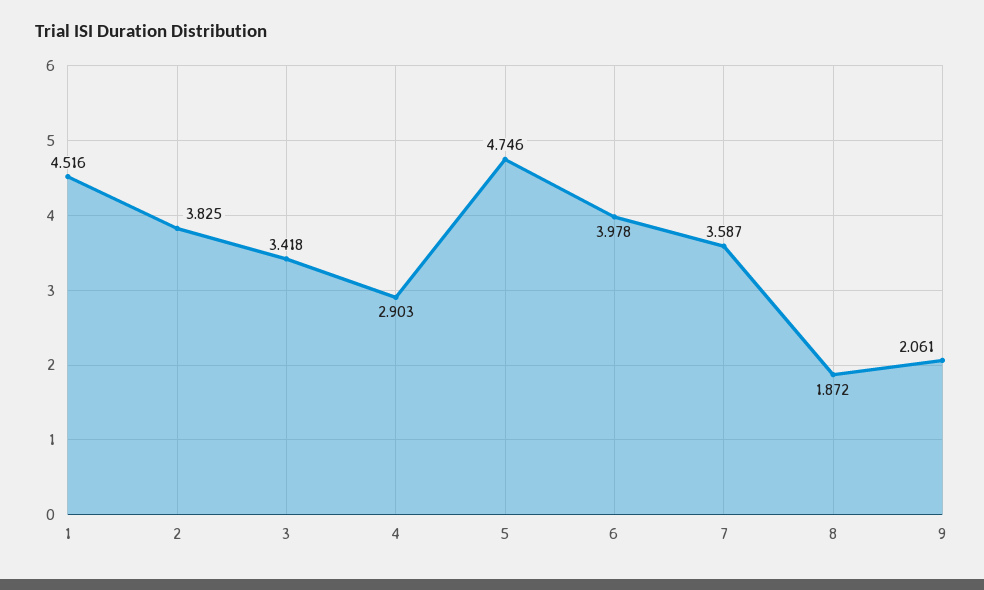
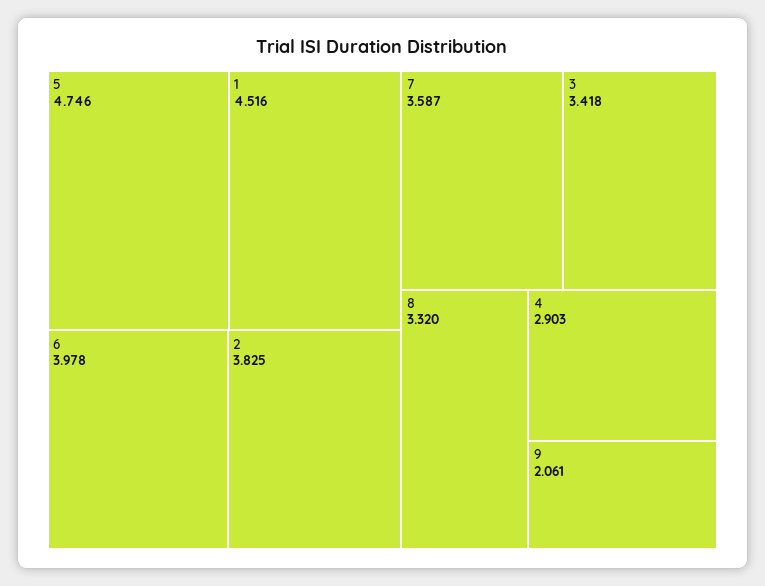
  {
    "1": 4.516,
    "2": 3.825,
    "3": 3.418,
    "4": 2.903,
    "5": 4.746,
    "6": 3.978,
    "7": 3.587,
-   "8": 1.872,
+   "8": 3.32,
    "9": 2.061
  }

